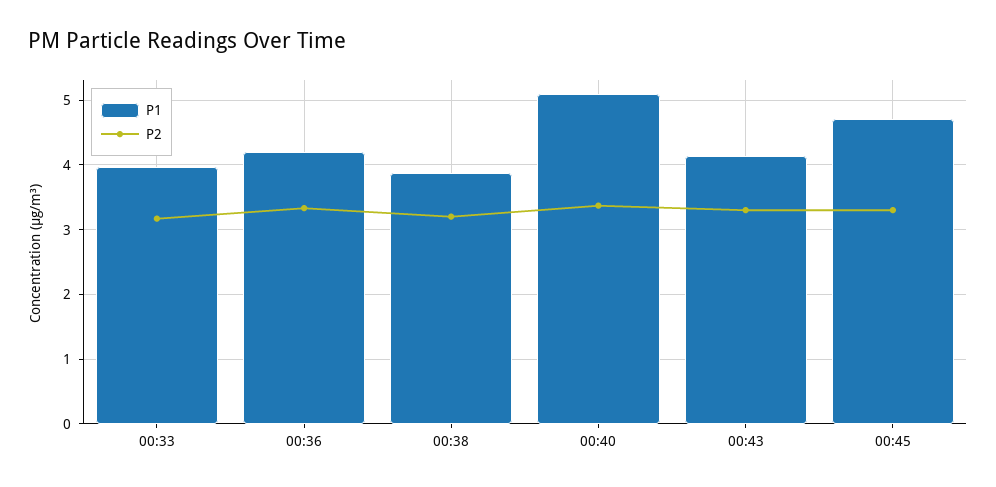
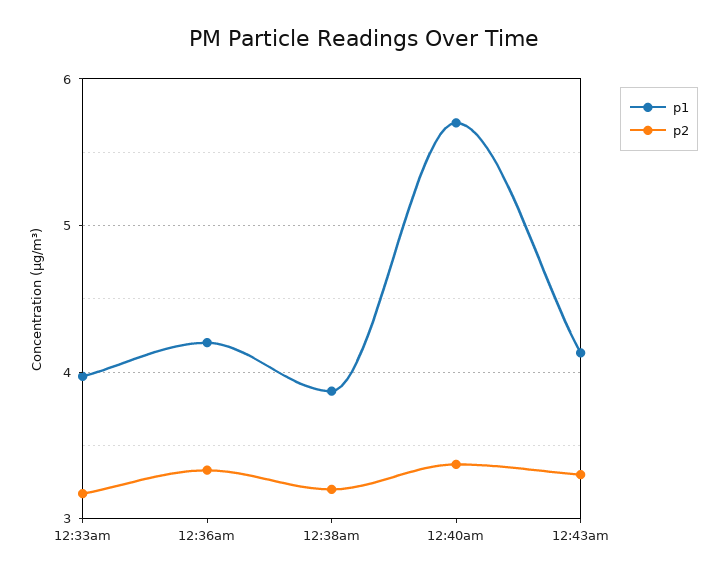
  {
    "P1": {
      "00:33": 4,
      "00:36": 4.2,
      "00:38": 3.9,
-     "00:40": 5.1,
+     "00:40": 5.7,
-     "00:43": 4.1,
+     "00:43": 4.1
-     "00:45": 4.7
    },
    "P2": {
      "00:33": 3.2,
      "00:36": 3.3,
      "00:38": 3.2,
      "00:40": 3.4,
-     "00:43": 3.3,
+     "00:43": 3.3
-     "00:45": 3.3
    }
  }

